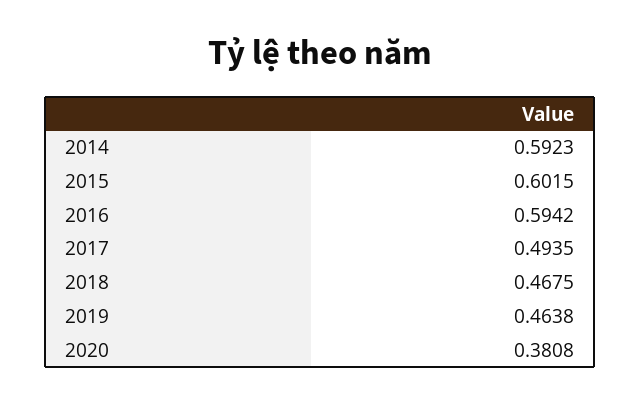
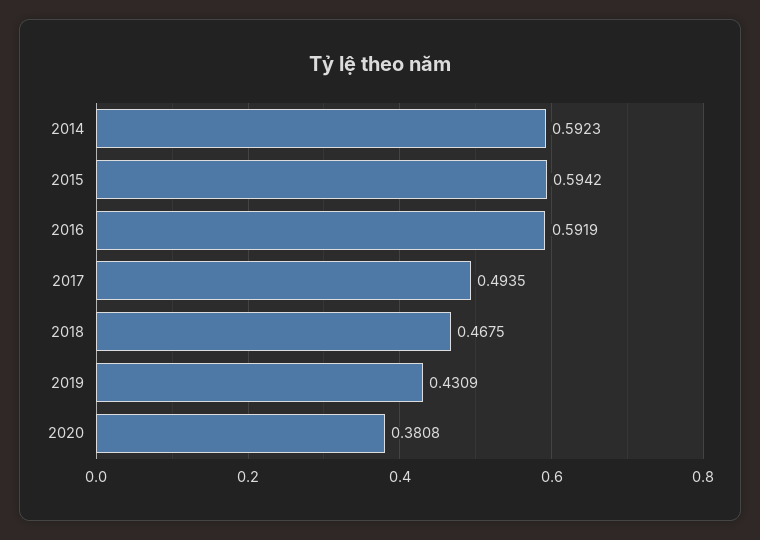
  {
    "2014": 0.5923,
-   "2015": 0.6015,
+   "2015": 0.5942,
-   "2016": 0.5942,
+   "2016": 0.5919,
    "2017": 0.4935,
    "2018": 0.4675,
-   "2019": 0.4638,
+   "2019": 0.4309,
    "2020": 0.3808
  }

